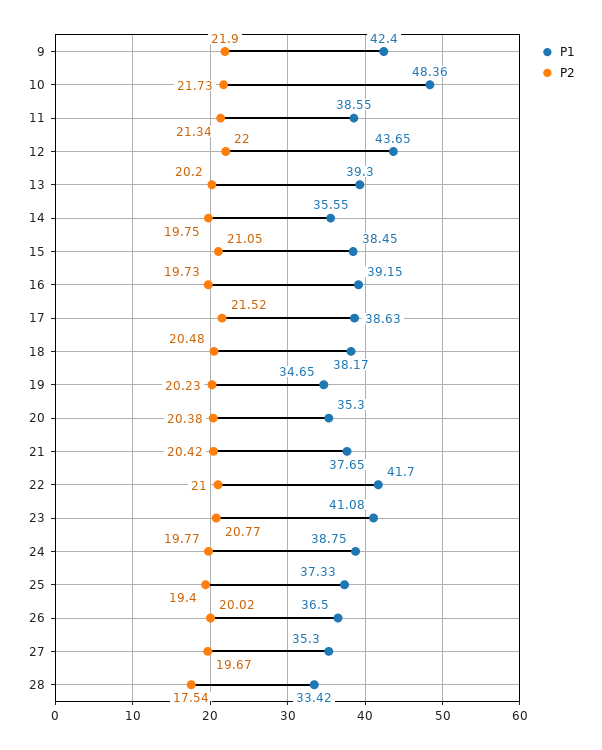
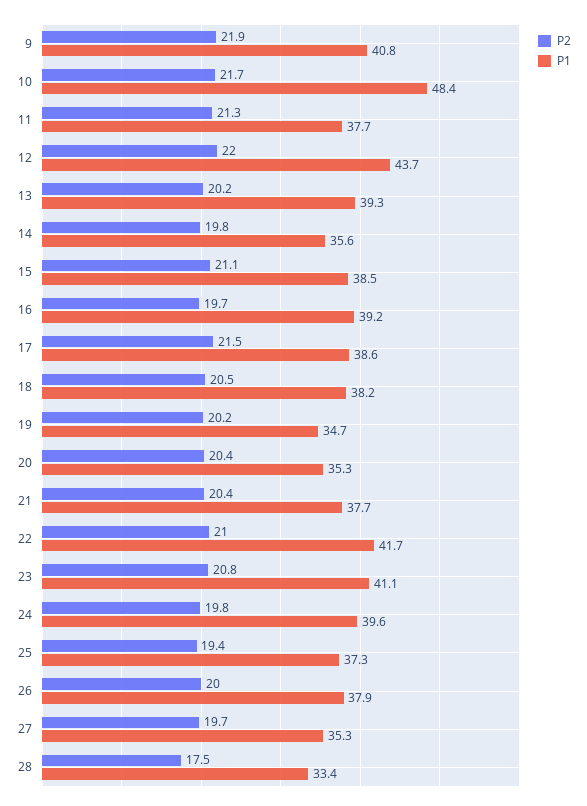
  {
    "P1": {
-     "9": 42.4,
+     "9": 40.8,
      "10": 48.36,
-     "11": 38.55,
+     "11": 37.7,
      "12": 43.65,
      "13": 39.3,
      "14": 35.55,
      "15": 38.45,
      "16": 39.15,
      "17": 38.63,
      "18": 38.17,
      "19": 34.65,
      "20": 35.3,
      "21": 37.65,
      "22": 41.7,
      "23": 41.08,
-     "24": 38.75,
+     "24": 39.6,
      "25": 37.33,
-     "26": 36.5,
+     "26": 37.9,
      "27": 35.3,
      "28": 33.42
    },
    "P2": {
      "9": 21.9,
      "10": 21.73,
      "11": 21.34,
      "12": 22,
      "13": 20.2,
      "14": 19.75,
      "15": 21.05,
      "16": 19.73,
      "17": 21.52,
      "18": 20.48,
      "19": 20.23,
      "20": 20.38,
      "21": 20.42,
      "22": 21,
      "23": 20.77,
      "24": 19.77,
      "25": 19.4,
      "26": 20.02,
      "27": 19.67,
      "28": 17.54
    }
  }

